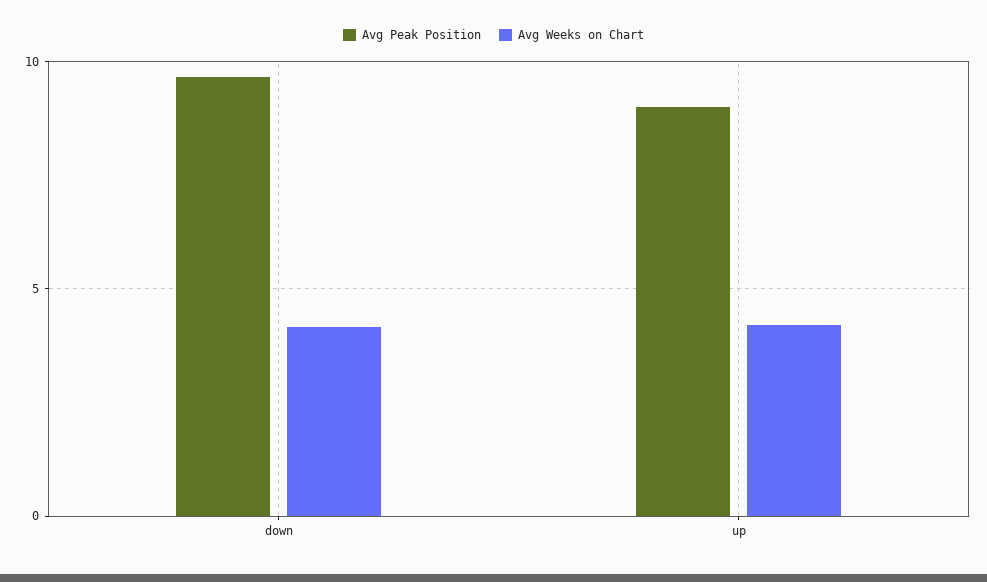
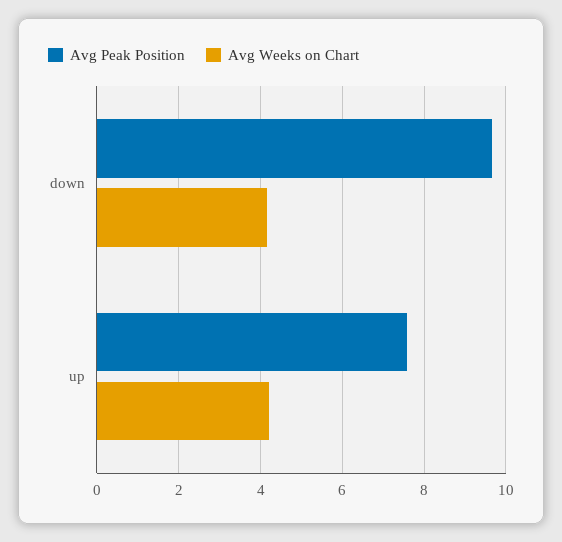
  {
    "Avg Peak Position": {
      "down": 9.6,
-     "up": 9
+     "up": 7.6
    },
    "Avg Weeks on Chart": {
      "down": 4.2,
      "up": 4.2
    }
  }

